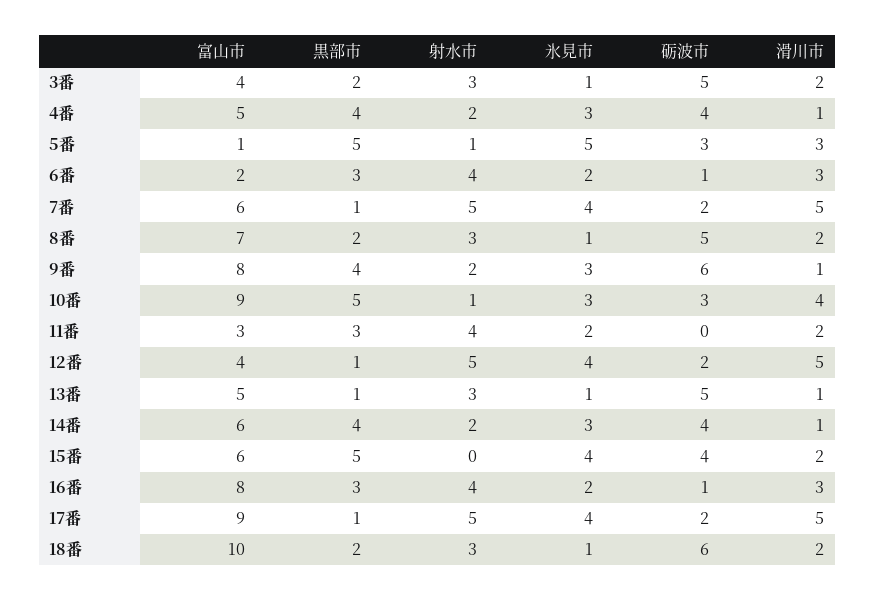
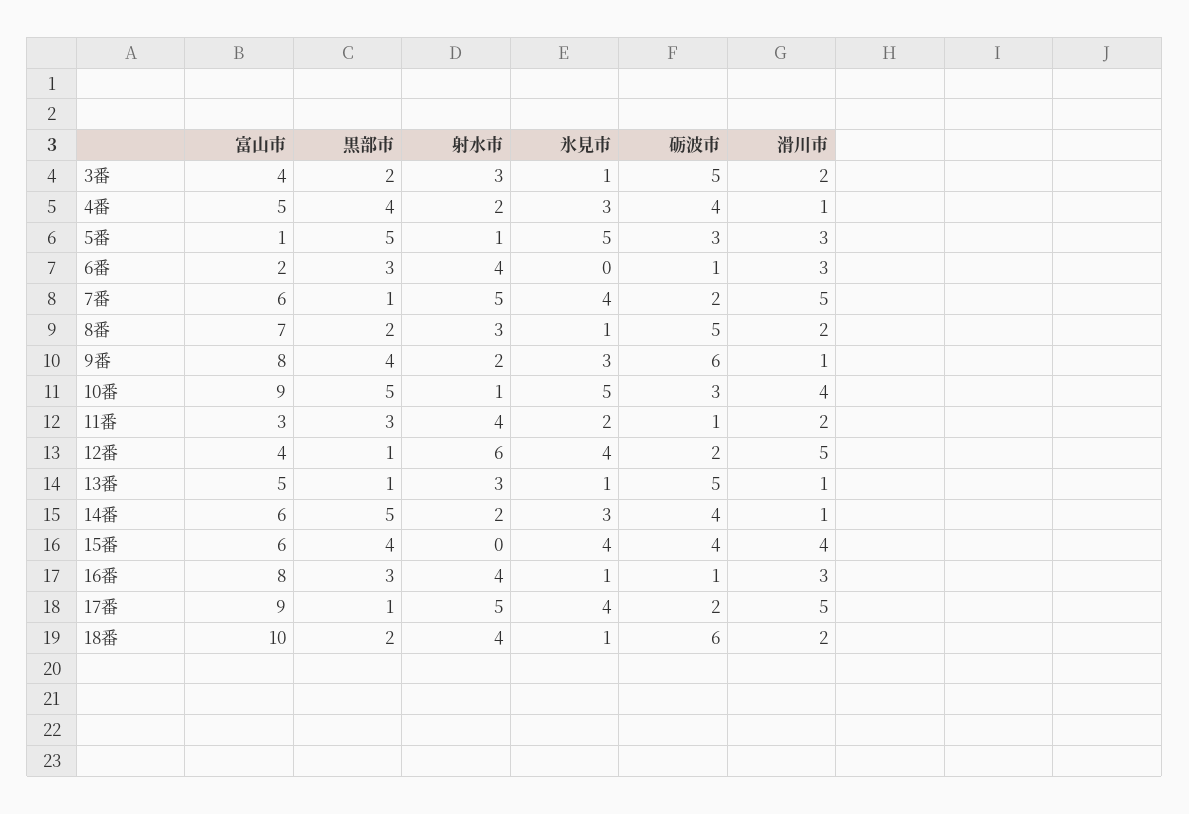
  {
    "富山市": {
      "3番": 4,
      "4番": 5,
      "5番": 1,
      "6番": 2,
      "7番": 6,
      "8番": 7,
      "9番": 8,
      "10番": 9,
      "11番": 3,
      "12番": 4,
      "13番": 5,
      "14番": 6,
      "15番": 6,
      "16番": 8,
      "17番": 9,
      "18番": 10
    },
    "黒部市": {
      "3番": 2,
      "4番": 4,
      "5番": 5,
      "6番": 3,
      "7番": 1,
      "8番": 2,
      "9番": 4,
      "10番": 5,
      "11番": 3,
      "12番": 1,
      "13番": 1,
-     "14番": 4,
+     "14番": 5,
-     "15番": 5,
+     "15番": 4,
      "16番": 3,
      "17番": 1,
      "18番": 2
    },
    "射水市": {
      "3番": 3,
      "4番": 2,
      "5番": 1,
      "6番": 4,
      "7番": 5,
      "8番": 3,
      "9番": 2,
      "10番": 1,
      "11番": 4,
-     "12番": 5,
+     "12番": 6,
      "13番": 3,
      "14番": 2,
      "15番": 0,
      "16番": 4,
      "17番": 5,
-     "18番": 3
+     "18番": 4
    },
    "氷見市": {
      "3番": 1,
      "4番": 3,
      "5番": 5,
-     "6番": 2,
+     "6番": 0,
      "7番": 4,
      "8番": 1,
      "9番": 3,
-     "10番": 3,
+     "10番": 5,
      "11番": 2,
      "12番": 4,
      "13番": 1,
      "14番": 3,
      "15番": 4,
-     "16番": 2,
+     "16番": 1,
      "17番": 4,
      "18番": 1
    },
    "砺波市": {
      "3番": 5,
      "4番": 4,
      "5番": 3,
      "6番": 1,
      "7番": 2,
      "8番": 5,
      "9番": 6,
      "10番": 3,
-     "11番": 0,
+     "11番": 1,
      "12番": 2,
      "13番": 5,
      "14番": 4,
      "15番": 4,
      "16番": 1,
      "17番": 2,
      "18番": 6
    },
    "滑川市": {
      "3番": 2,
      "4番": 1,
      "5番": 3,
      "6番": 3,
      "7番": 5,
      "8番": 2,
      "9番": 1,
      "10番": 4,
      "11番": 2,
      "12番": 5,
      "13番": 1,
      "14番": 1,
-     "15番": 2,
+     "15番": 4,
      "16番": 3,
      "17番": 5,
      "18番": 2
    }
  }

